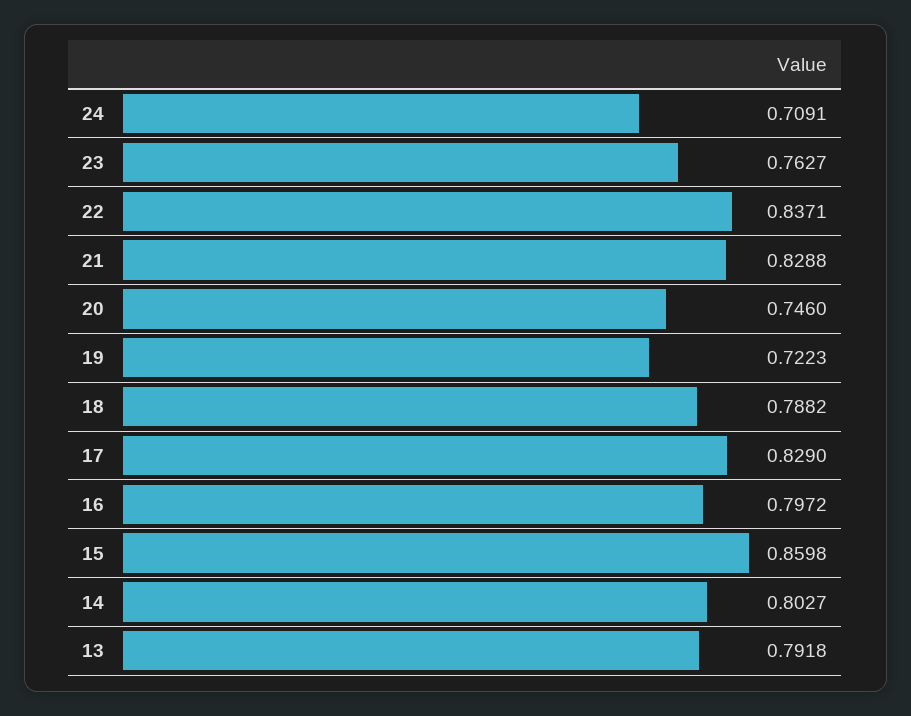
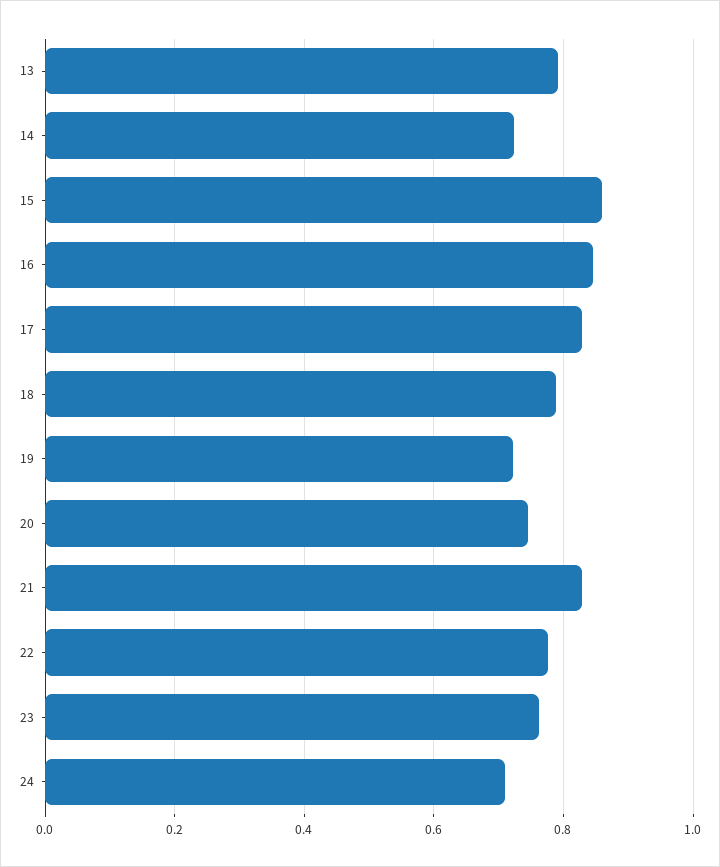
  {
    "24": 0.7091,
    "23": 0.7627,
-   "22": 0.8371,
+   "22": 0.78,
    "21": 0.8288,
    "20": 0.746,
    "19": 0.7223,
    "18": 0.7882,
    "17": 0.829,
-   "16": 0.7972,
+   "16": 0.84,
    "15": 0.8598,
-   "14": 0.8027,
+   "14": 0.72,
    "13": 0.7918
  }

